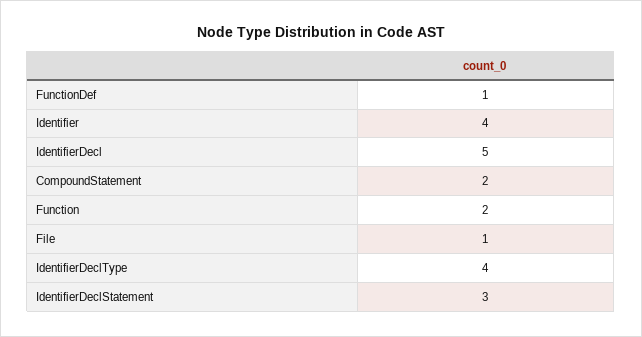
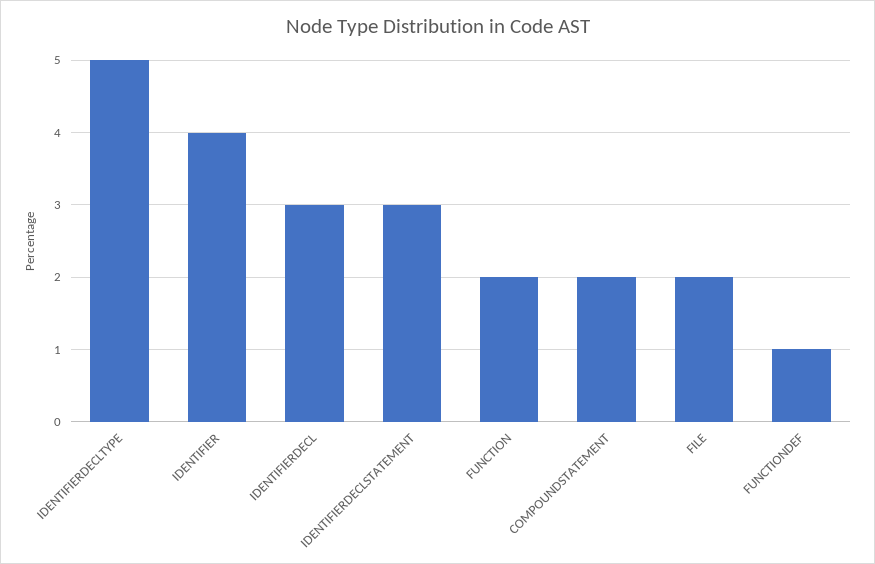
  {
    "FunctionDef": 1,
    "Identifier": 4,
-   "IdentifierDecl": 5,
+   "IdentifierDecl": 3,
    "CompoundStatement": 2,
    "Function": 2,
-   "File": 1,
+   "File": 2,
-   "IdentifierDeclType": 4,
+   "IdentifierDeclType": 5,
    "IdentifierDeclStatement": 3
  }

